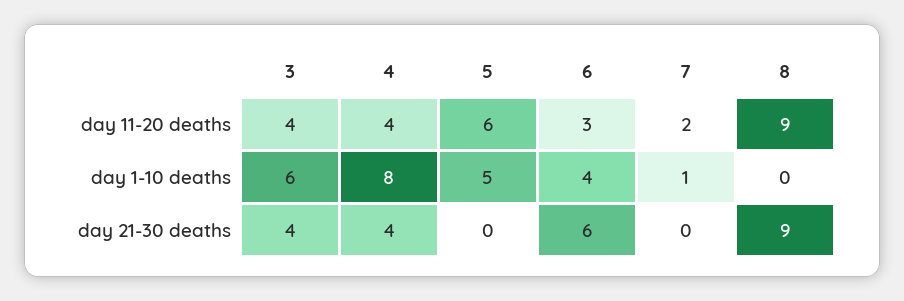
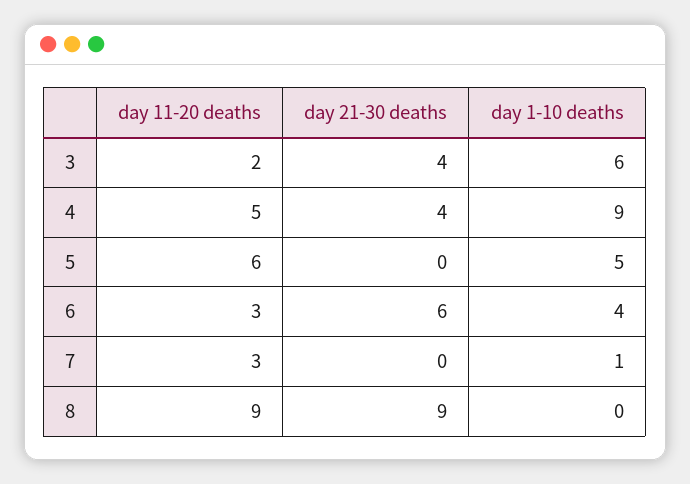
  {
    "3": {
-     "day 11-20 deaths": 4,
+     "day 11-20 deaths": 2,
      "day 1-10 deaths": 6,
      "day 21-30 deaths": 4
    },
    "4": {
-     "day 11-20 deaths": 4,
+     "day 11-20 deaths": 5,
-     "day 1-10 deaths": 8,
+     "day 1-10 deaths": 9,
      "day 21-30 deaths": 4
    },
    "5": {
      "day 11-20 deaths": 6,
      "day 1-10 deaths": 5,
      "day 21-30 deaths": 0
    },
    "6": {
      "day 11-20 deaths": 3,
      "day 1-10 deaths": 4,
      "day 21-30 deaths": 6
    },
    "7": {
-     "day 11-20 deaths": 2,
+     "day 11-20 deaths": 3,
      "day 1-10 deaths": 1,
      "day 21-30 deaths": 0
    },
    "8": {
      "day 11-20 deaths": 9,
      "day 1-10 deaths": 0,
      "day 21-30 deaths": 9
    }
  }

